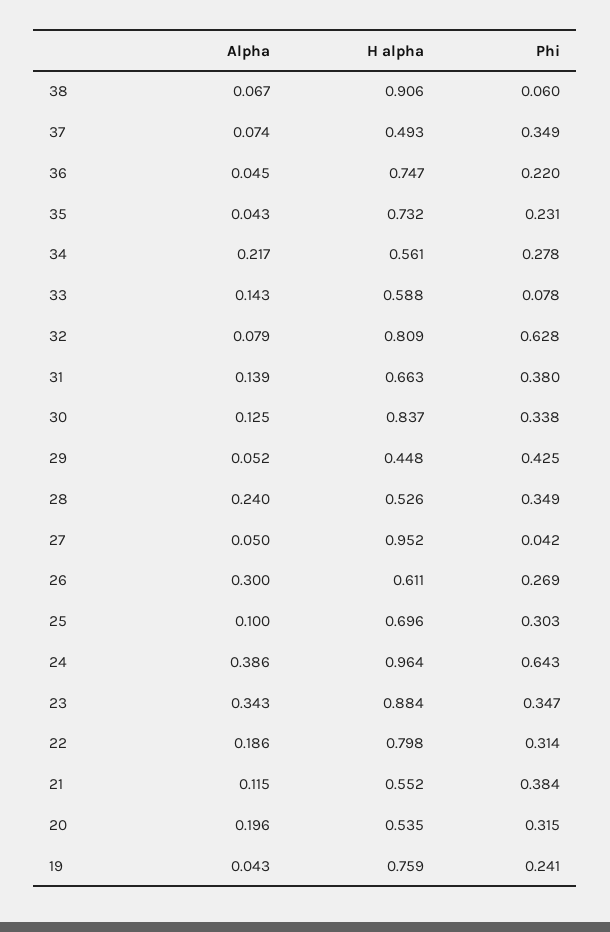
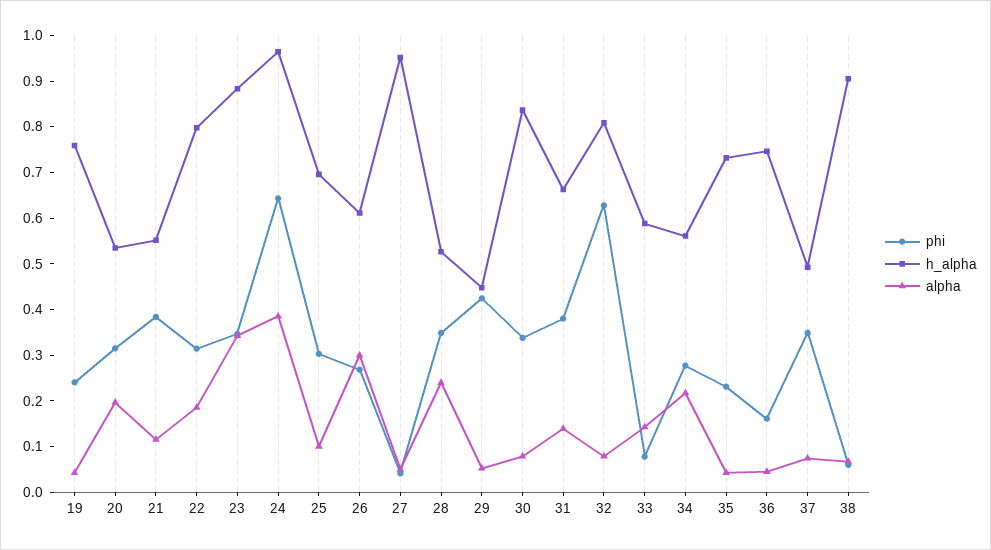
  {
    "Alpha": {
      "38": 0.067,
      "37": 0.074,
      "36": 0.045,
      "35": 0.043,
      "34": 0.217,
      "33": 0.143,
      "32": 0.079,
      "31": 0.139,
-     "30": 0.125,
+     "30": 0.08,
      "29": 0.052,
      "28": 0.24,
      "27": 0.05,
      "26": 0.3,
      "25": 0.1,
      "24": 0.386,
      "23": 0.343,
      "22": 0.186,
      "21": 0.115,
      "20": 0.196,
      "19": 0.043
    },
    "H alpha": {
      "38": 0.906,
      "37": 0.493,
      "36": 0.747,
      "35": 0.732,
      "34": 0.561,
      "33": 0.588,
      "32": 0.809,
      "31": 0.663,
      "30": 0.837,
      "29": 0.448,
      "28": 0.526,
      "27": 0.952,
      "26": 0.611,
      "25": 0.696,
      "24": 0.964,
      "23": 0.884,
      "22": 0.798,
      "21": 0.552,
      "20": 0.535,
      "19": 0.759
    },
    "Phi": {
      "38": 0.06,
      "37": 0.349,
-     "36": 0.22,
+     "36": 0.16,
      "35": 0.231,
      "34": 0.278,
      "33": 0.078,
      "32": 0.628,
      "31": 0.38,
      "30": 0.338,
      "29": 0.425,
      "28": 0.349,
      "27": 0.042,
      "26": 0.269,
      "25": 0.303,
      "24": 0.643,
      "23": 0.347,
      "22": 0.314,
      "21": 0.384,
      "20": 0.315,
      "19": 0.241
    }
  }

